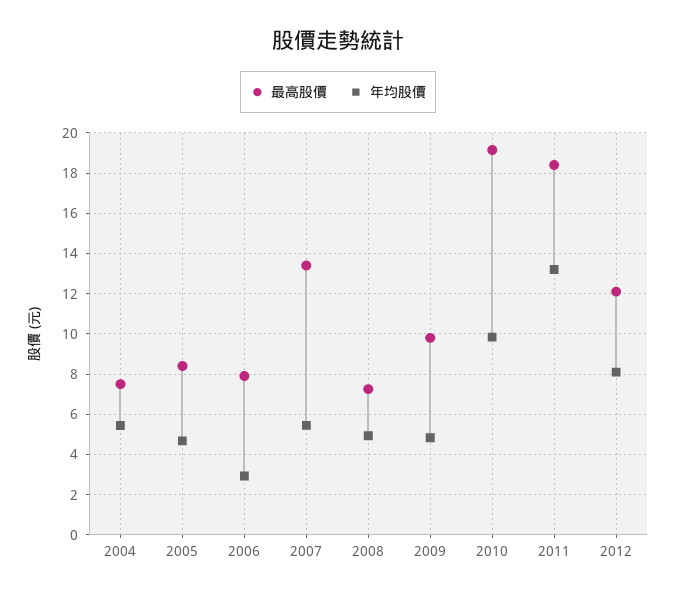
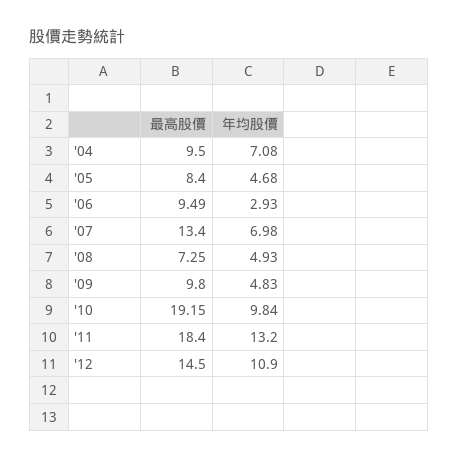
  {
    "最高股價": {
-     "2004": 7.5,
+     "2004": 9.5,
      "2005": 8.4,
-     "2006": 8,
+     "2006": 9.49,
      "2007": 13.4,
      "2008": 7.25,
      "2009": 9.8,
      "2010": 19.15,
      "2011": 18.4,
-     "2012": 12
+     "2012": 14.5
    },
    "年均股價": {
-     "2004": 5.5,
+     "2004": 7.08,
      "2005": 4.68,
      "2006": 2.93,
-     "2007": 5.5,
+     "2007": 6.98,
      "2008": 4.93,
      "2009": 4.83,
      "2010": 9.84,
      "2011": 13.2,
-     "2012": 8
+     "2012": 10.9
    }
  }

